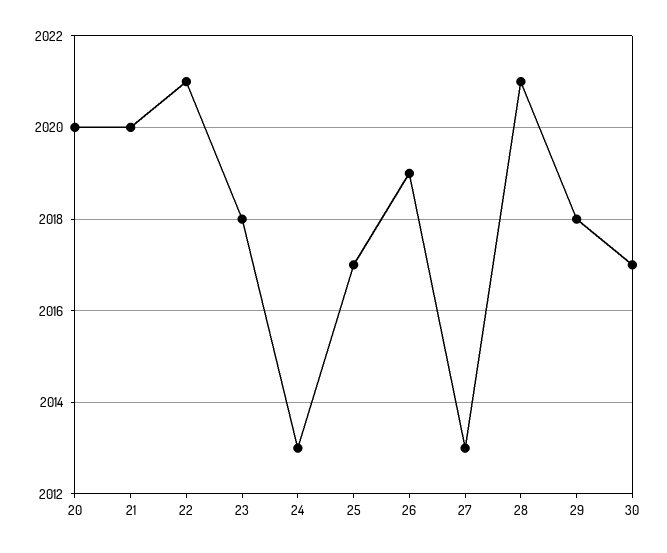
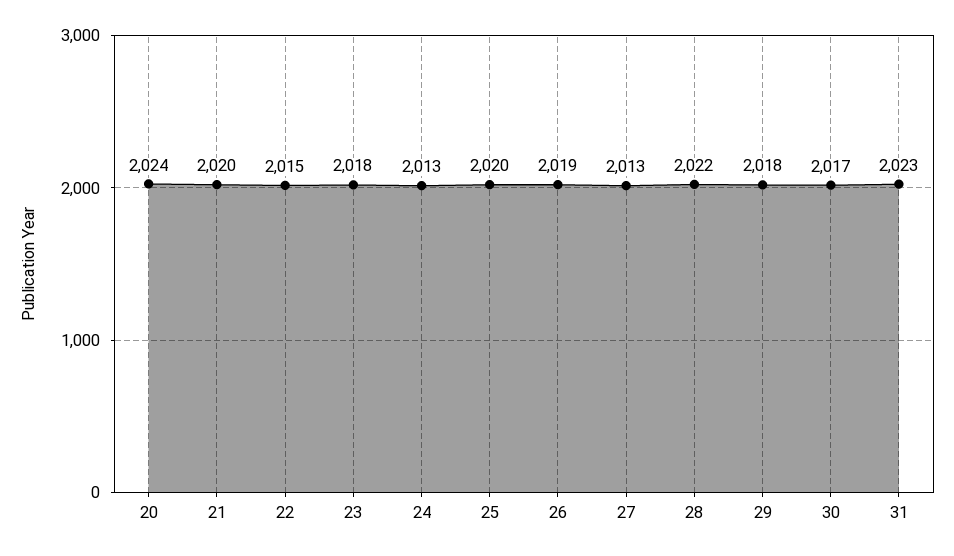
  {
-   "20": 2020,
+   "20": 2024,
    "21": 2020,
-   "22": 2021,
+   "22": 2015,
    "23": 2018,
    "24": 2013,
-   "25": 2017,
+   "25": 2020,
    "26": 2019,
    "27": 2013,
-   "28": 2021,
+   "28": 2022,
    "29": 2018,
-   "30": 2017
+   "30": 2017,
+   "31": 2023
  }

